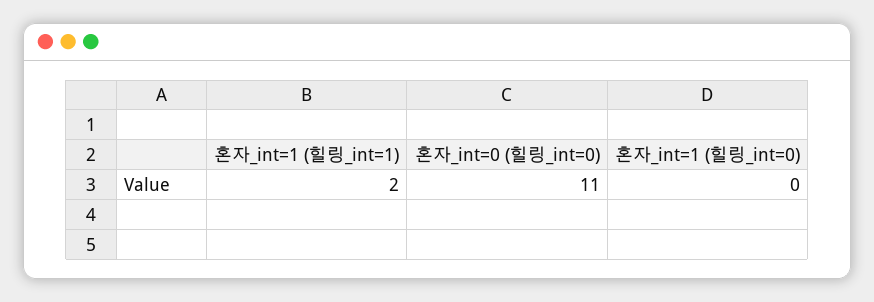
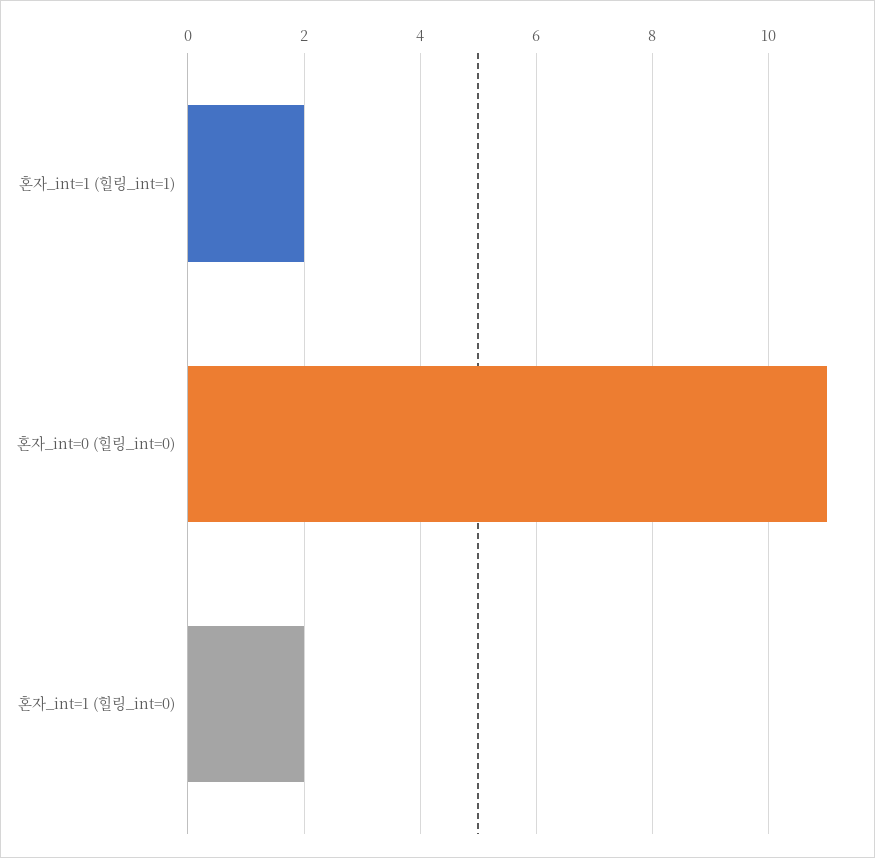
  {
    "혼자_int=1 (힐링_int=1)": 2,
    "혼자_int=0 (힐링_int=0)": 11,
-   "혼자_int=1 (힐링_int=0)": 0
+   "혼자_int=1 (힐링_int=0)": 2
  }

